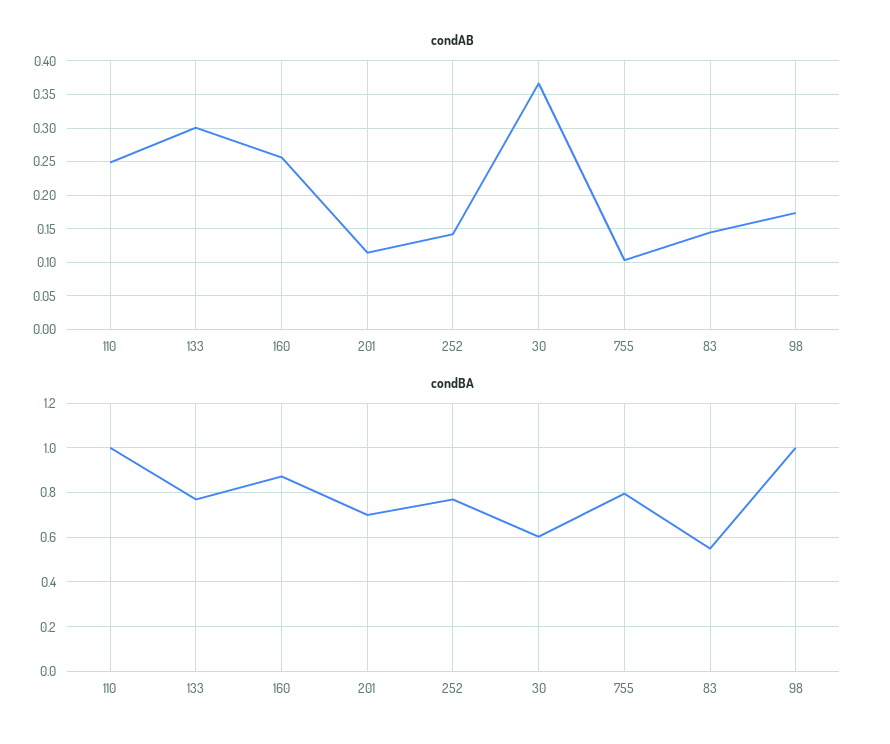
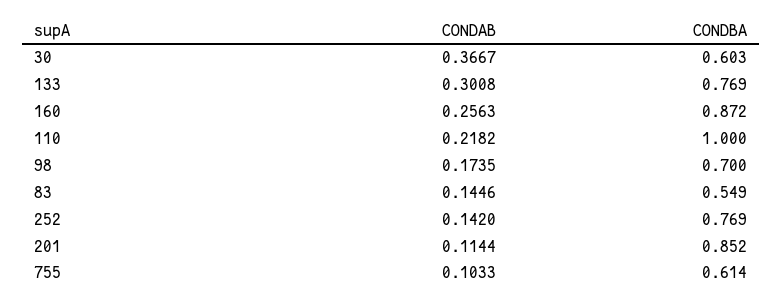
  {
    "condAB": {
-     "110": 0.25,
+     "110": 0.2182,
      "133": 0.3008,
      "160": 0.2563,
      "201": 0.1144,
      "252": 0.142,
      "30": 0.3667,
      "755": 0.1033,
      "83": 0.1446,
      "98": 0.1735
    },
    "condBA": {
      "110": 1,
      "133": 0.769,
      "160": 0.872,
-     "201": 0.7,
+     "201": 0.852,
      "252": 0.769,
      "30": 0.603,
-     "755": 0.8,
+     "755": 0.614,
      "83": 0.549,
-     "98": 1
+     "98": 0.7
    }
  }

